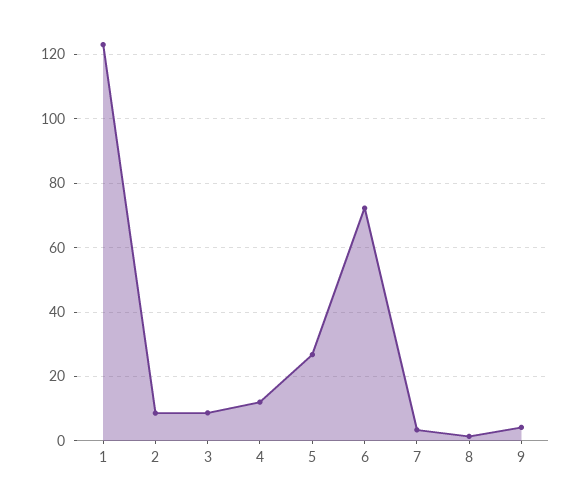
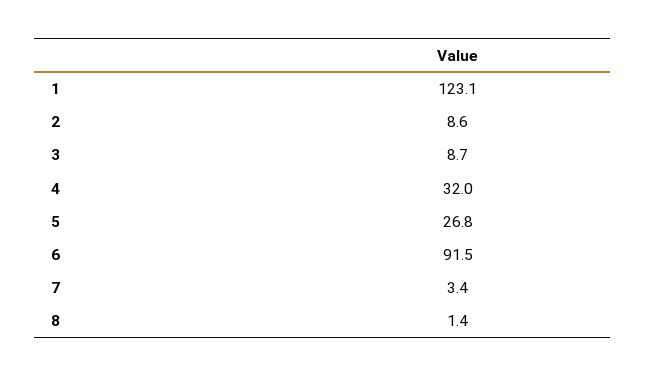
  {
    "1": 123.1,
    "2": 8.6,
    "3": 8.7,
-   "4": 12,
+   "4": 32,
    "5": 26.8,
-   "6": 72,
+   "6": 91.5,
    "7": 3.4,
-   "8": 1.4,
+   "8": 1.4
-   "9": 4
  }

